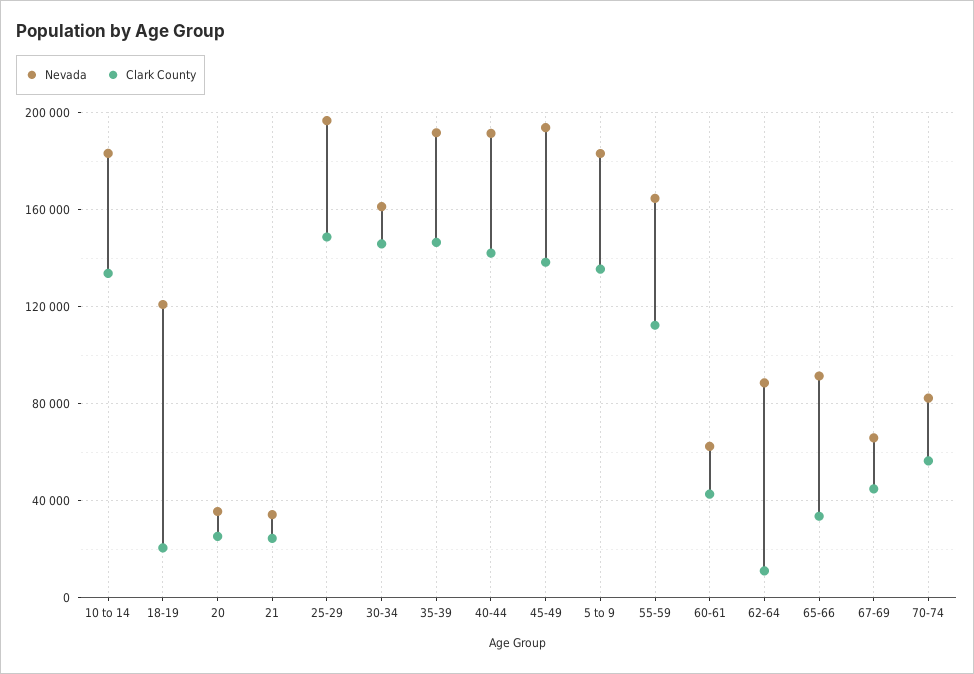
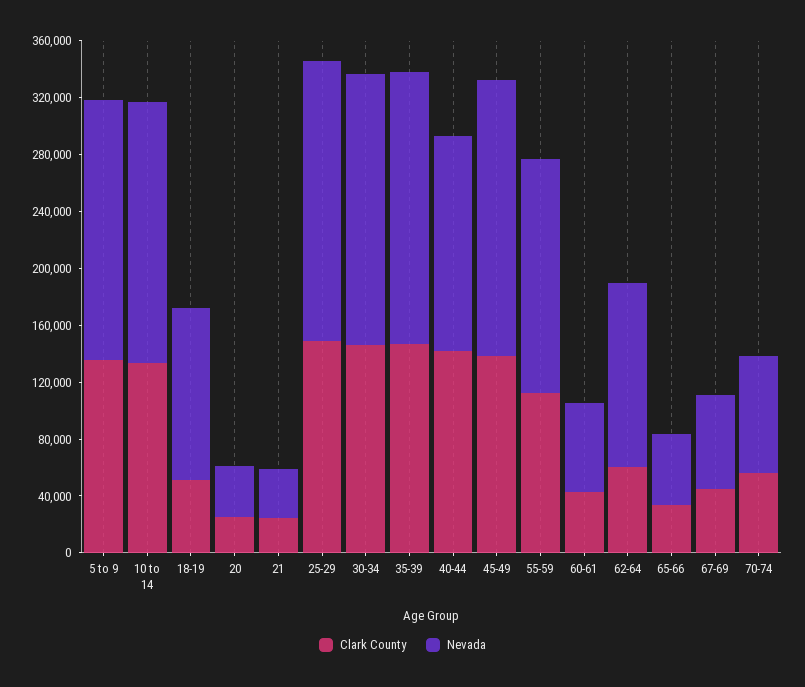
  {
    "Nevada": {
      "10 to 14": 185000,
      "18-19": 120000,
      "20": 35000,
      "21": 35000,
      "25-29": 195000,
-     "30-34": 160000,
+     "30-34": 190000,
      "35-39": 190000,
-     "40-44": 190000,
+     "40-44": 150000,
      "45-49": 195000,
      "5 to 9": 185000,
      "55-59": 165000,
      "60-61": 60000,
-     "62-64": 90000,
+     "62-64": 130000,
-     "65-66": 90000,
+     "65-66": 50000,
      "67-69": 65000,
      "70-74": 80000
    },
    "Clark County": {
      "10 to 14": 135000,
-     "18-19": 20000,
+     "18-19": 50000,
      "20": 25000,
      "21": 25000,
      "25-29": 150000,
      "30-34": 145000,
      "35-39": 145000,
      "40-44": 140000,
      "45-49": 140000,
      "5 to 9": 135000,
      "55-59": 110000,
      "60-61": 45000,
-     "62-64": 10000,
+     "62-64": 60000,
      "65-66": 35000,
      "67-69": 45000,
      "70-74": 55000
    }
  }

